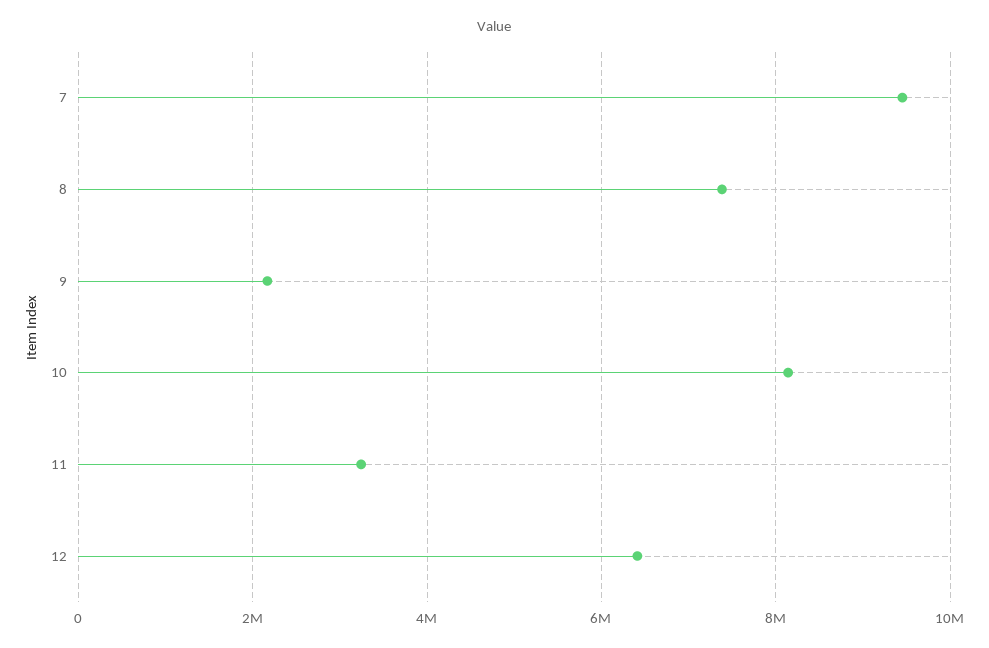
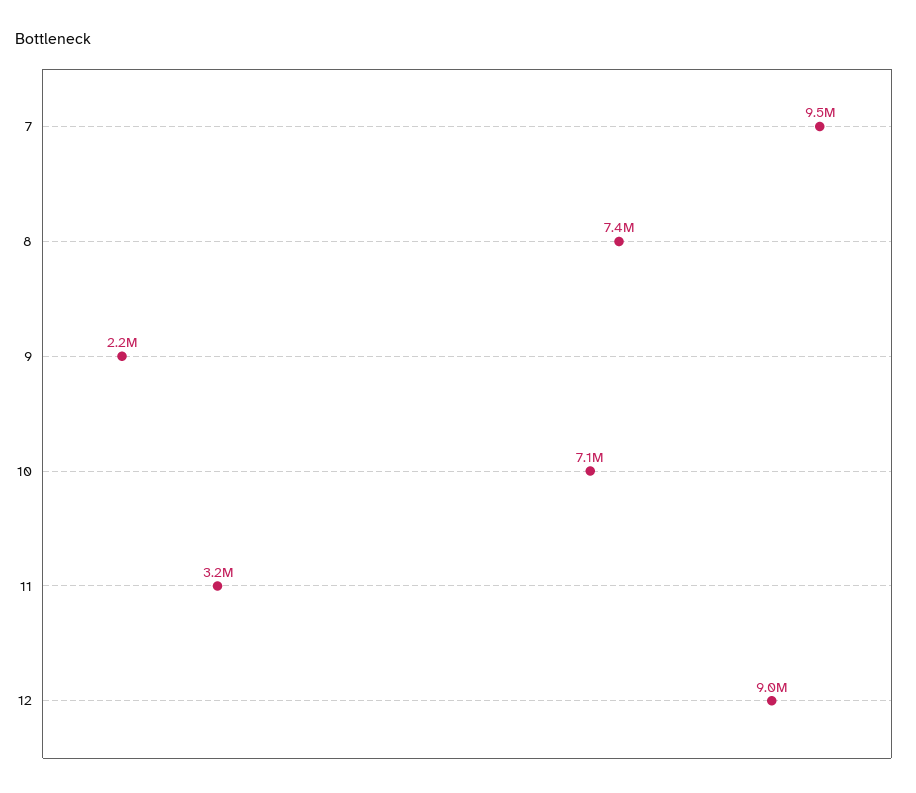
  {
    "7": 9500000,
    "8": 7400000,
    "9": 2200000,
-   "10": 8200000,
+   "10": 7100000,
    "11": 3200000,
-   "12": 6400000
+   "12": 9000000
  }

